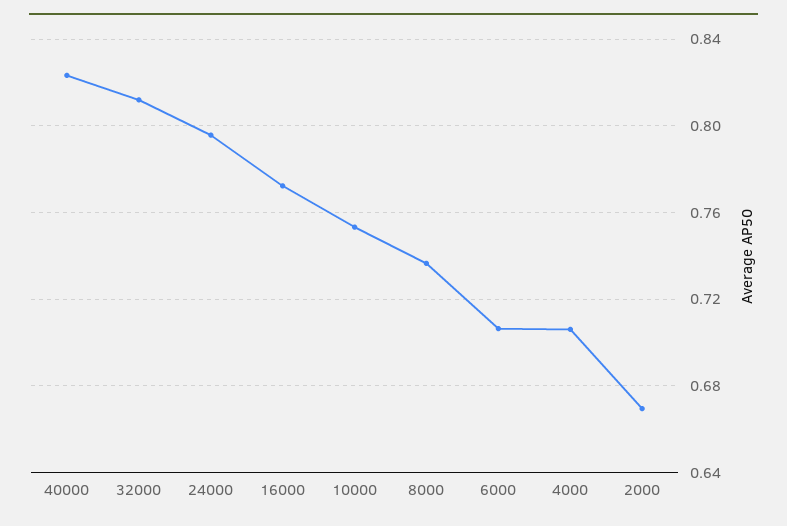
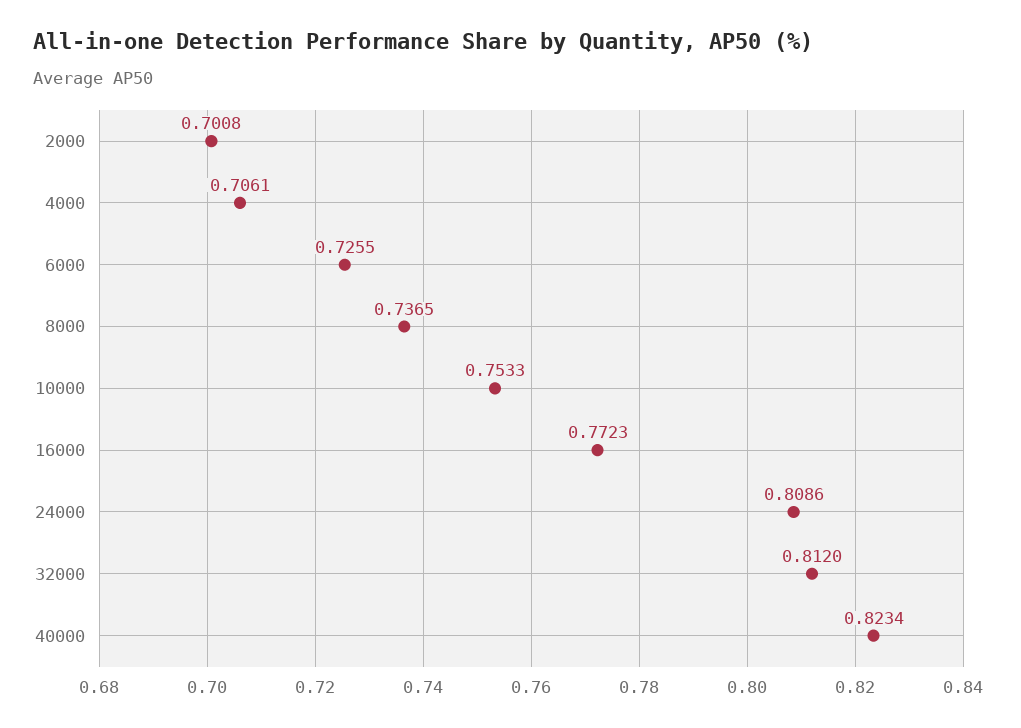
  {
    "40000": 0.8234,
    "32000": 0.812,
-   "24000": 0.795,
+   "24000": 0.8086,
    "16000": 0.7723,
    "10000": 0.7533,
    "8000": 0.7365,
-   "6000": 0.705,
+   "6000": 0.7255,
    "4000": 0.7061,
-   "2000": 0.67
+   "2000": 0.7008
  }

